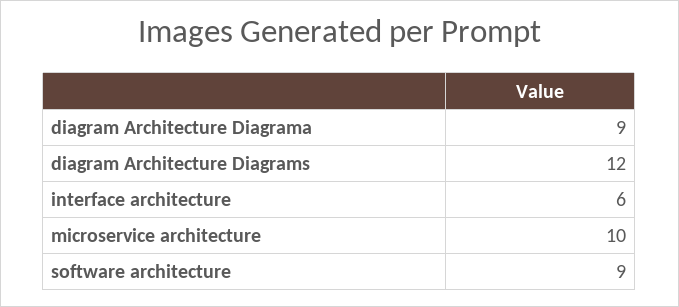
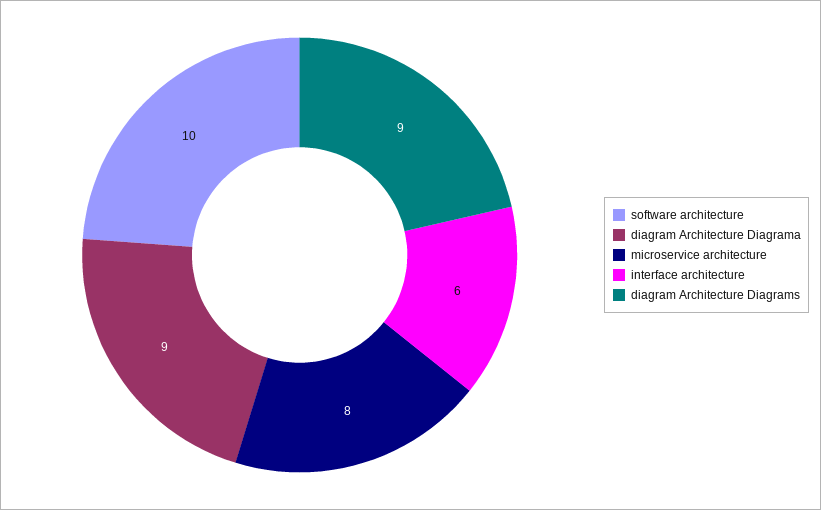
  {
    "diagram Architecture Diagrama": 9,
-   "diagram Architecture Diagrams": 12,
+   "diagram Architecture Diagrams": 9,
    "interface architecture": 6,
-   "microservice architecture": 10,
+   "microservice architecture": 8,
-   "software architecture": 9
+   "software architecture": 10
  }

